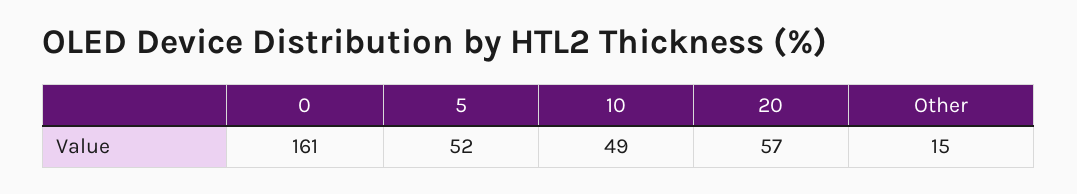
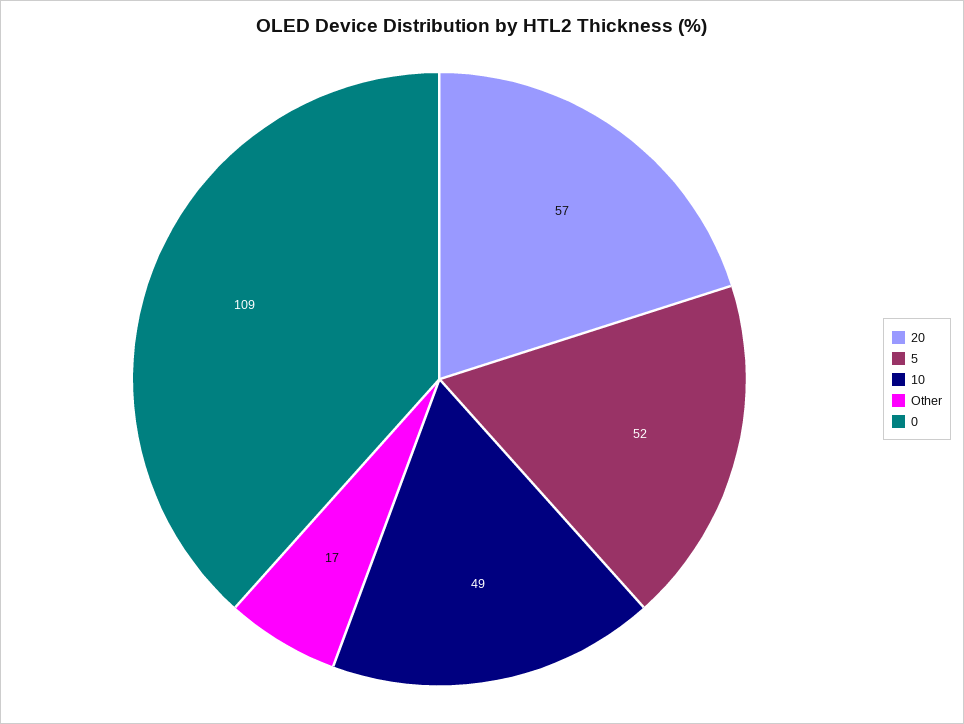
  {
-   "0": 161,
+   "0": 109,
    "5": 52,
    "10": 49,
    "20": 57,
-   "Other": 15
+   "Other": 17
  }

